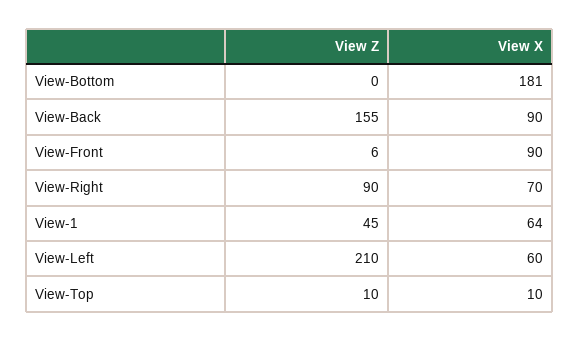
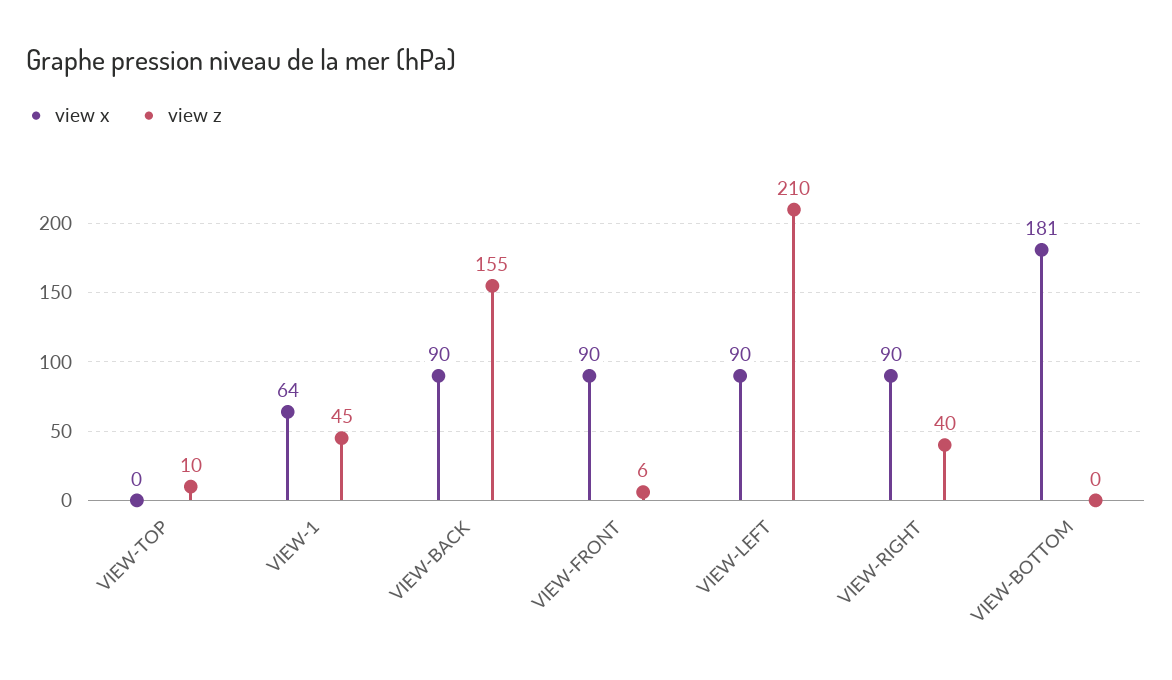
  {
    "View Z": {
      "View-Bottom": 0,
      "View-Back": 155,
      "View-Front": 6,
-     "View-Right": 90,
+     "View-Right": 40,
      "View-1": 45,
      "View-Left": 210,
      "View-Top": 10
    },
    "View X": {
      "View-Bottom": 181,
      "View-Back": 90,
      "View-Front": 90,
-     "View-Right": 70,
+     "View-Right": 90,
      "View-1": 64,
-     "View-Left": 60,
+     "View-Left": 90,
-     "View-Top": 10
+     "View-Top": 0
    }
  }

